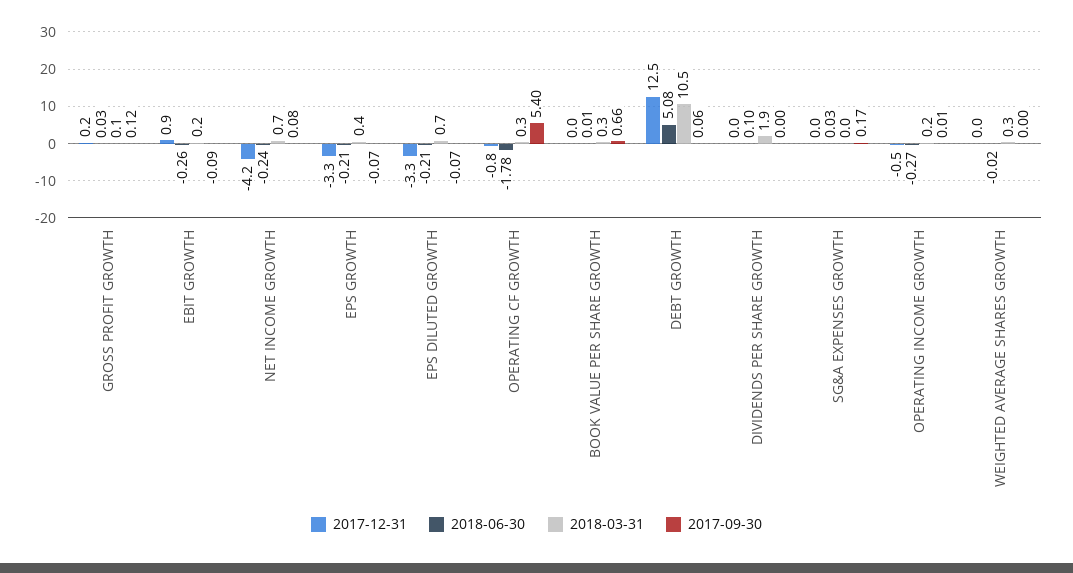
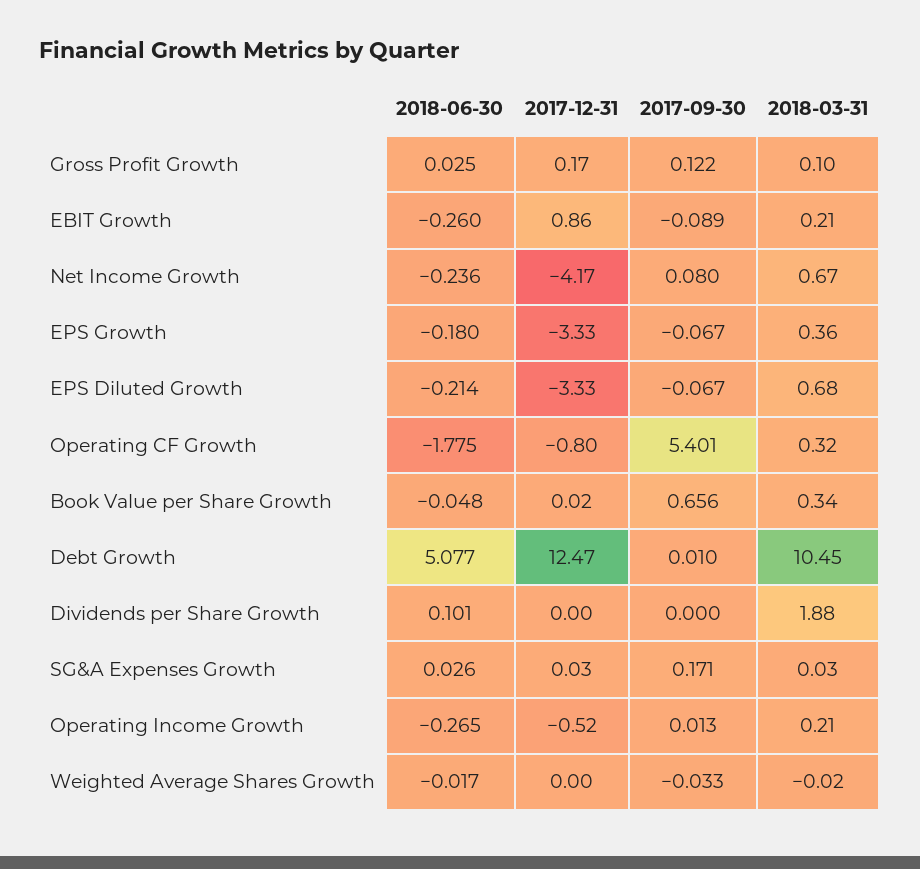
  {
    "2017-12-31": {
      "GROSS PROFIT GROWTH": 0.17,
      "EBIT GROWTH": 0.86,
      "NET INCOME GROWTH": -4.17,
      "EPS GROWTH": -3.33,
      "EPS DILUTED GROWTH": -3.33,
      "OPERATING CF GROWTH": -0.8,
      "BOOK VALUE PER SHARE GROWTH": 0.02,
      "DEBT GROWTH": 12.47,
      "DIVIDENDS PER SHARE GROWTH": 0,
      "SG&A EXPENSES GROWTH": 0.03,
      "OPERATING INCOME GROWTH": -0.52,
      "WEIGHTED AVERAGE SHARES GROWTH": 0
    },
    "2018-06-30": {
      "GROSS PROFIT GROWTH": 0.025,
      "EBIT GROWTH": -0.26,
      "NET INCOME GROWTH": -0.236,
-     "EPS GROWTH": -0.21,
+     "EPS GROWTH": -0.18,
      "EPS DILUTED GROWTH": -0.214,
      "OPERATING CF GROWTH": -1.775,
-     "BOOK VALUE PER SHARE GROWTH": 0.01,
+     "BOOK VALUE PER SHARE GROWTH": -0.048,
      "DEBT GROWTH": 5.077,
      "DIVIDENDS PER SHARE GROWTH": 0.101,
      "SG&A EXPENSES GROWTH": 0.026,
      "OPERATING INCOME GROWTH": -0.265,
      "WEIGHTED AVERAGE SHARES GROWTH": -0.017
    },
    "2018-03-31": {
      "GROSS PROFIT GROWTH": 0.1,
      "EBIT GROWTH": 0.21,
      "NET INCOME GROWTH": 0.67,
      "EPS GROWTH": 0.36,
      "EPS DILUTED GROWTH": 0.68,
      "OPERATING CF GROWTH": 0.32,
      "BOOK VALUE PER SHARE GROWTH": 0.34,
      "DEBT GROWTH": 10.45,
      "DIVIDENDS PER SHARE GROWTH": 1.88,
      "SG&A EXPENSES GROWTH": 0.03,
      "OPERATING INCOME GROWTH": 0.21,
-     "WEIGHTED AVERAGE SHARES GROWTH": 0.3
+     "WEIGHTED AVERAGE SHARES GROWTH": -0.02
    },
    "2017-09-30": {
      "GROSS PROFIT GROWTH": 0.122,
      "EBIT GROWTH": -0.089,
      "NET INCOME GROWTH": 0.08,
      "EPS GROWTH": -0.067,
      "EPS DILUTED GROWTH": -0.067,
      "OPERATING CF GROWTH": 5.401,
      "BOOK VALUE PER SHARE GROWTH": 0.656,
-     "DEBT GROWTH": 0.06,
+     "DEBT GROWTH": 0.01,
      "DIVIDENDS PER SHARE GROWTH": 0,
      "SG&A EXPENSES GROWTH": 0.171,
      "OPERATING INCOME GROWTH": 0.013,
-     "WEIGHTED AVERAGE SHARES GROWTH": 0
+     "WEIGHTED AVERAGE SHARES GROWTH": -0.033
    }
  }

